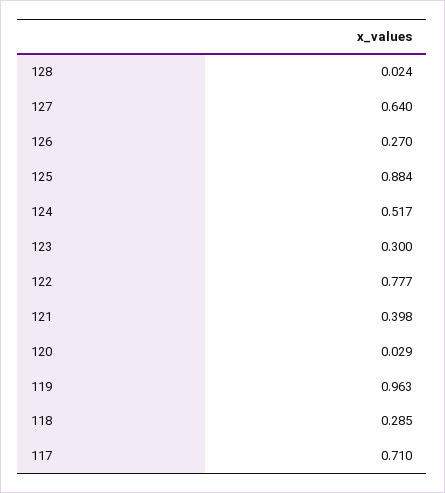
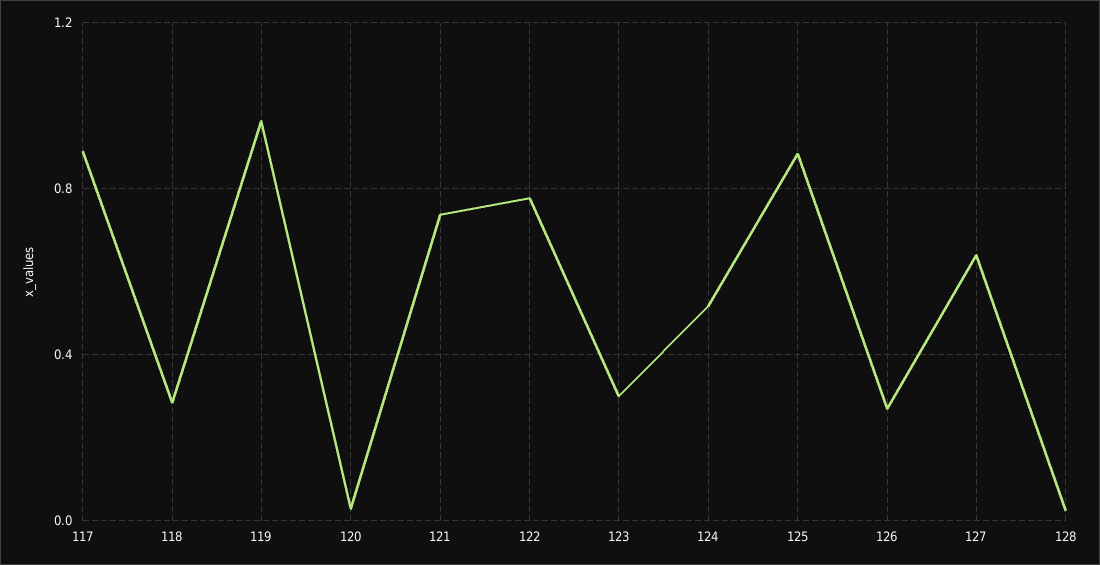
  {
    "128": 0.024,
    "127": 0.64,
    "126": 0.27,
    "125": 0.884,
    "124": 0.517,
    "123": 0.3,
    "122": 0.777,
-   "121": 0.398,
+   "121": 0.75,
    "120": 0.029,
    "119": 0.963,
    "118": 0.285,
-   "117": 0.71
+   "117": 0.9
  }

